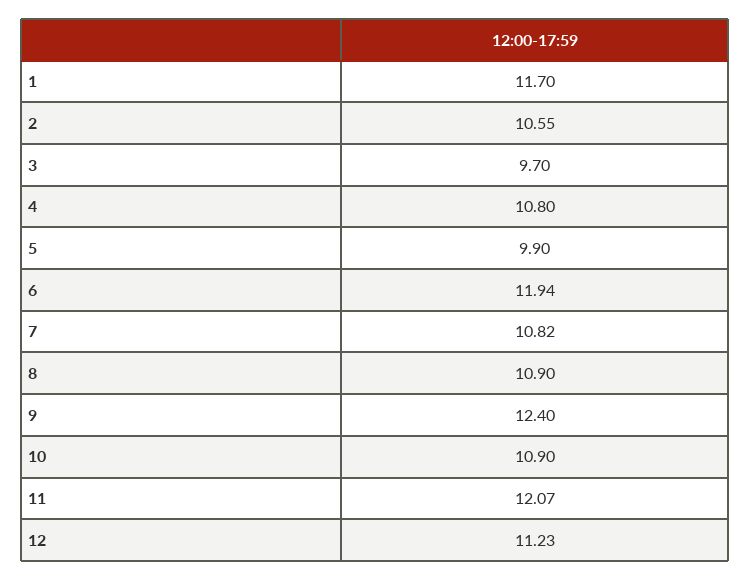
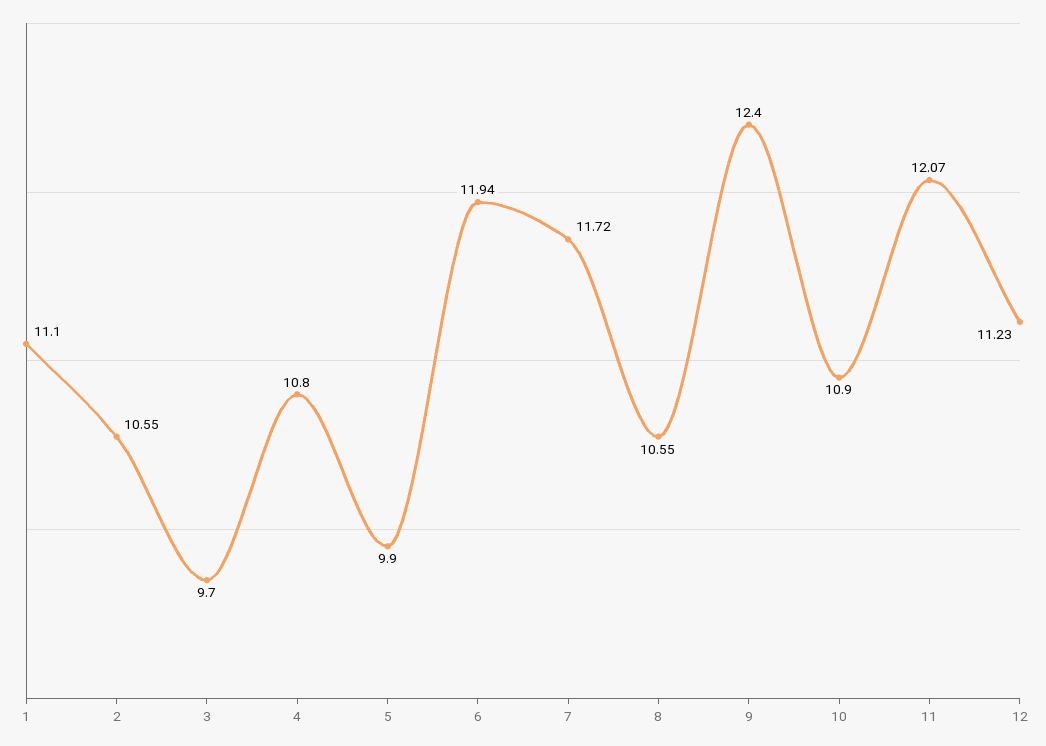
  {
-   "1": 11.7,
+   "1": 11.1,
    "2": 10.55,
    "3": 9.7,
    "4": 10.8,
    "5": 9.9,
    "6": 11.94,
-   "7": 10.82,
+   "7": 11.72,
-   "8": 10.9,
+   "8": 10.55,
    "9": 12.4,
    "10": 10.9,
    "11": 12.07,
    "12": 11.23
  }

